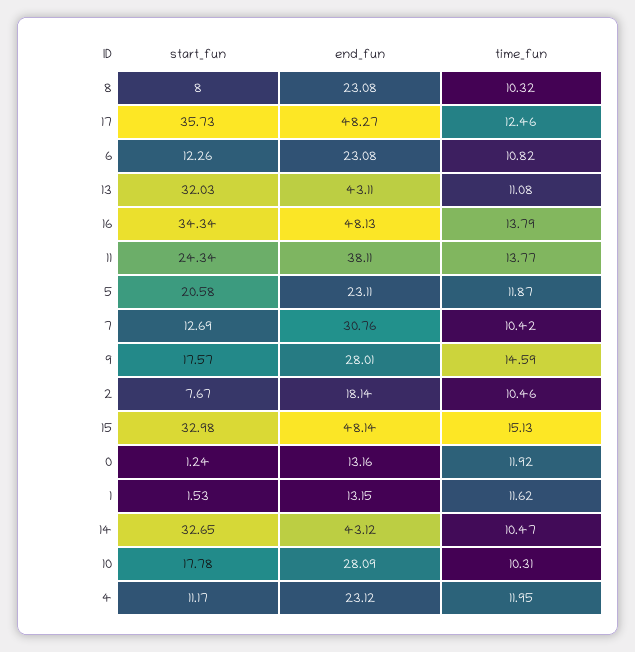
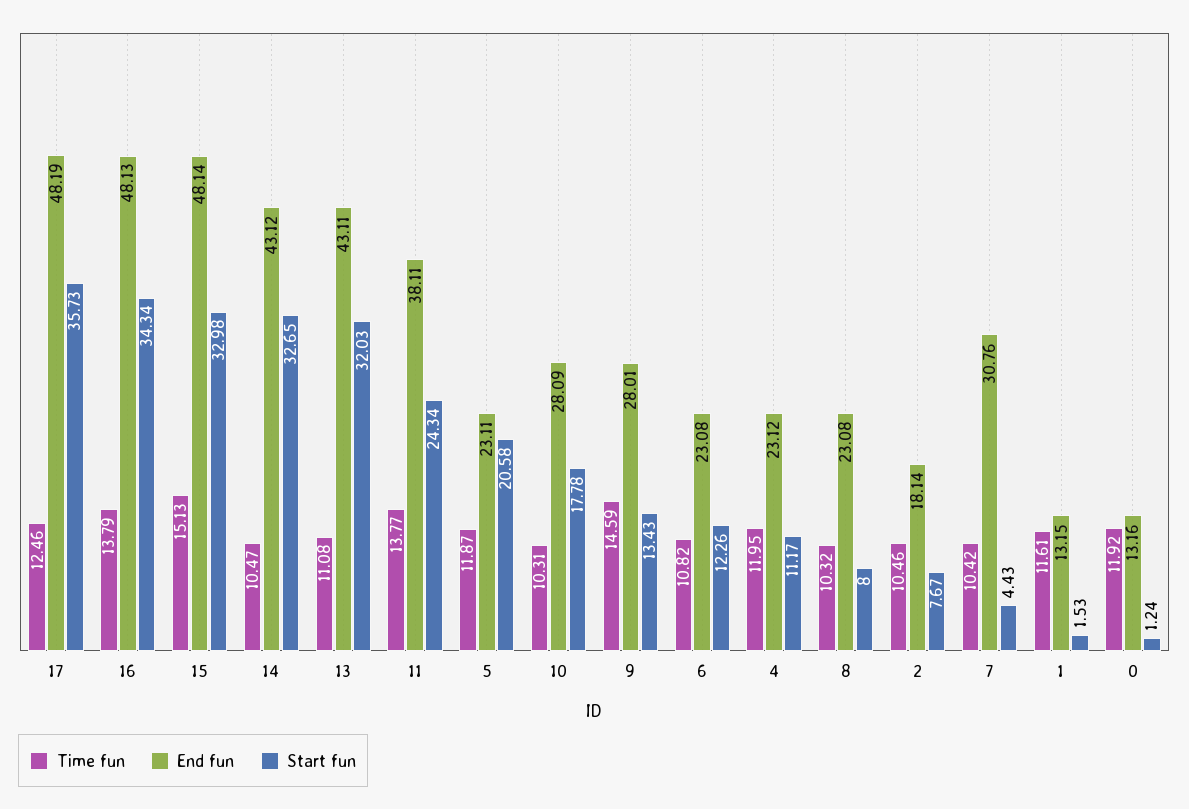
  {
    "start_fun": {
      "8": 8,
      "17": 35.73,
      "6": 12.26,
      "13": 32.03,
      "16": 34.34,
      "11": 24.34,
      "5": 20.58,
-     "7": 12.69,
+     "7": 4.43,
-     "9": 17.57,
+     "9": 13.43,
      "2": 7.67,
      "15": 32.98,
      "0": 1.24,
      "1": 1.53,
      "14": 32.65,
      "10": 17.78,
      "4": 11.17
    },
    "end_fun": {
      "8": 23.08,
-     "17": 48.27,
+     "17": 48.19,
      "6": 23.08,
      "13": 43.11,
      "16": 48.13,
      "11": 38.11,
      "5": 23.11,
      "7": 30.76,
      "9": 28.01,
      "2": 18.14,
      "15": 48.14,
      "0": 13.16,
      "1": 13.15,
      "14": 43.12,
      "10": 28.09,
      "4": 23.12
    },
    "time_fun": {
      "8": 10.32,
      "17": 12.46,
      "6": 10.82,
      "13": 11.08,
      "16": 13.79,
      "11": 13.77,
      "5": 11.87,
      "7": 10.42,
      "9": 14.59,
      "2": 10.46,
      "15": 15.13,
      "0": 11.92,
-     "1": 11.62,
+     "1": 11.61,
      "14": 10.47,
      "10": 10.31,
      "4": 11.95
    }
  }

